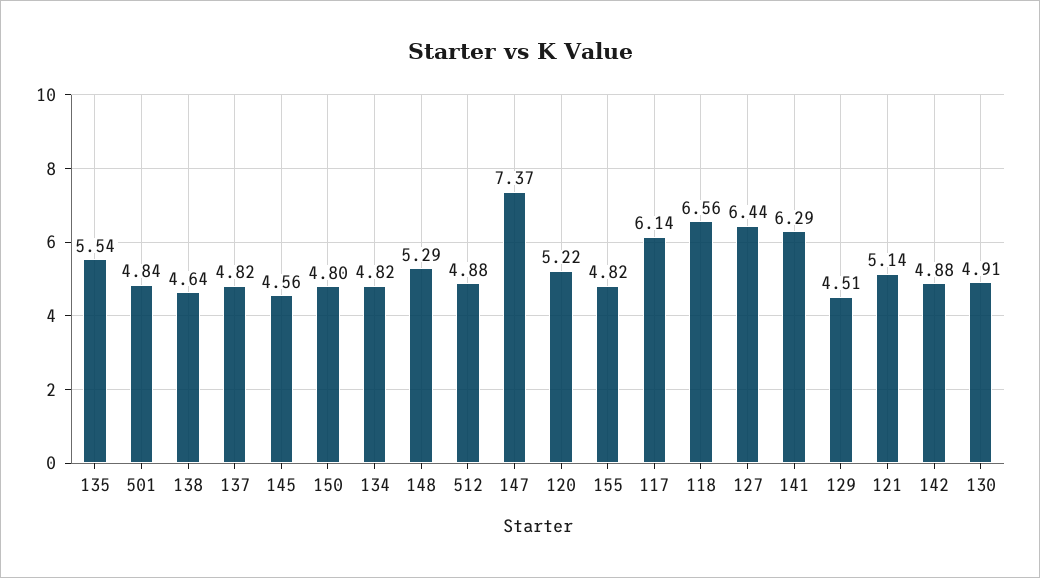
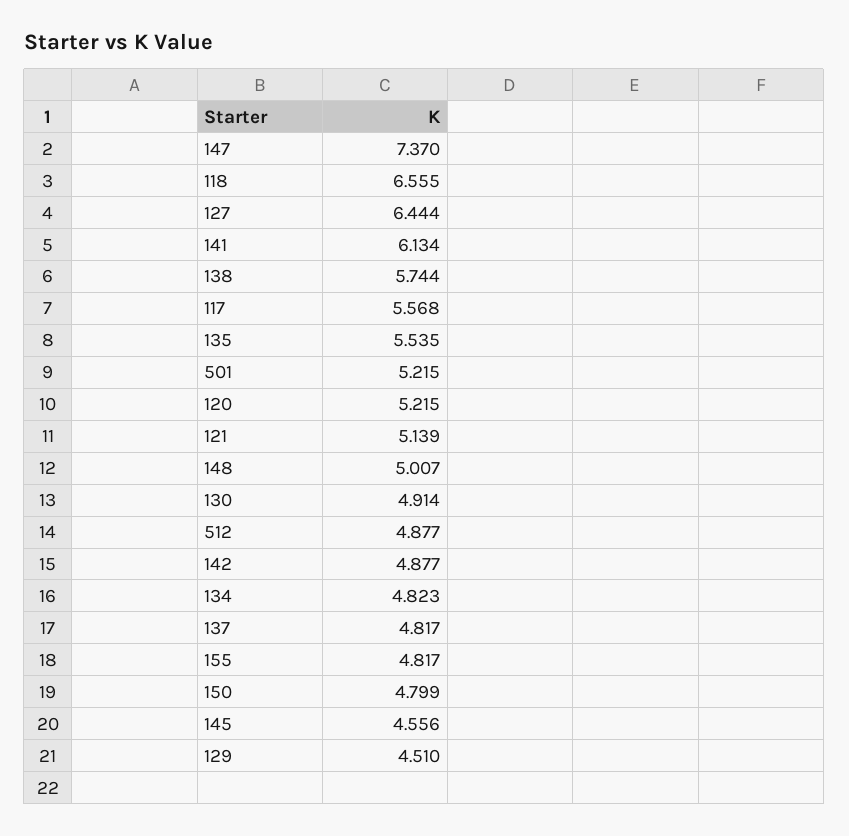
  {
    "135": 5.535,
-   "501": 4.84,
+   "501": 5.215,
-   "138": 4.64,
+   "138": 5.744,
    "137": 4.817,
    "145": 4.556,
    "150": 4.799,
    "134": 4.823,
-   "148": 5.29,
+   "148": 5.007,
    "512": 4.877,
    "147": 7.37,
    "120": 5.215,
    "155": 4.817,
-   "117": 6.14,
+   "117": 5.568,
    "118": 6.555,
    "127": 6.444,
-   "141": 6.29,
+   "141": 6.134,
    "129": 4.51,
    "121": 5.139,
    "142": 4.877,
    "130": 4.914
  }

